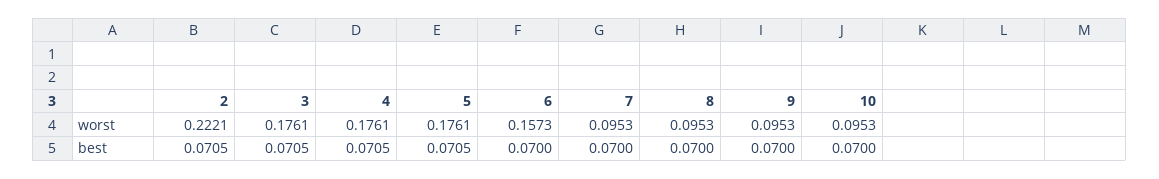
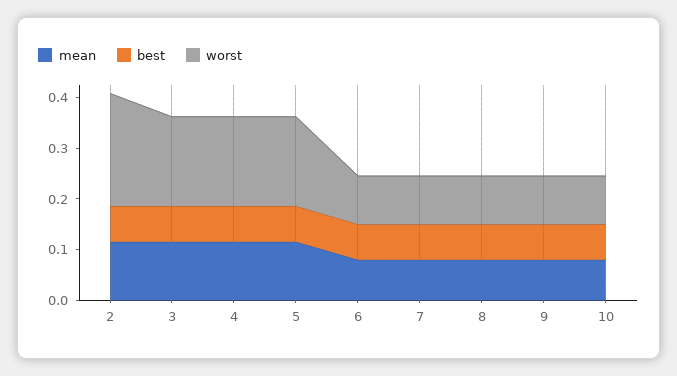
  {
    "worst": {
      "2": 0.2221,
      "3": 0.1761,
      "4": 0.1761,
      "5": 0.1761,
-     "6": 0.1573,
+     "6": 0.1,
      "7": 0.0953,
      "8": 0.0953,
      "9": 0.0953,
      "10": 0.0953
    },
    "best": {
      "2": 0.0705,
      "3": 0.0705,
      "4": 0.0705,
      "5": 0.0705,
      "6": 0.07,
      "7": 0.07,
      "8": 0.07,
      "9": 0.07,
      "10": 0.07
-   }
+   },
+   "mean": {
+     "2": 0.12,
+     "3": 0.12,
+     "4": 0.12,
+     "5": 0.12,
+     "6": 0.08,
+     "7": 0.08,
+     "8": 0.08,
+     "9": 0.08,
+     "10": 0.08
+   }
  }

